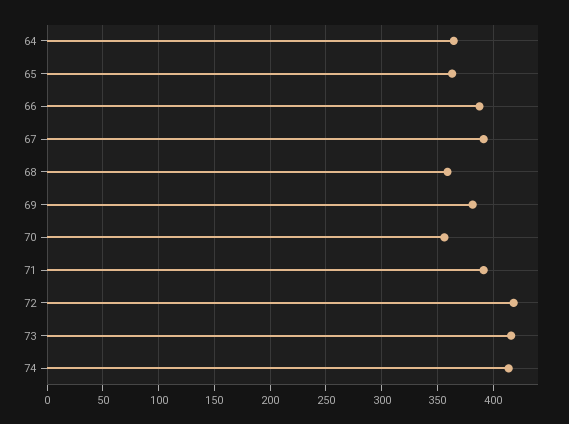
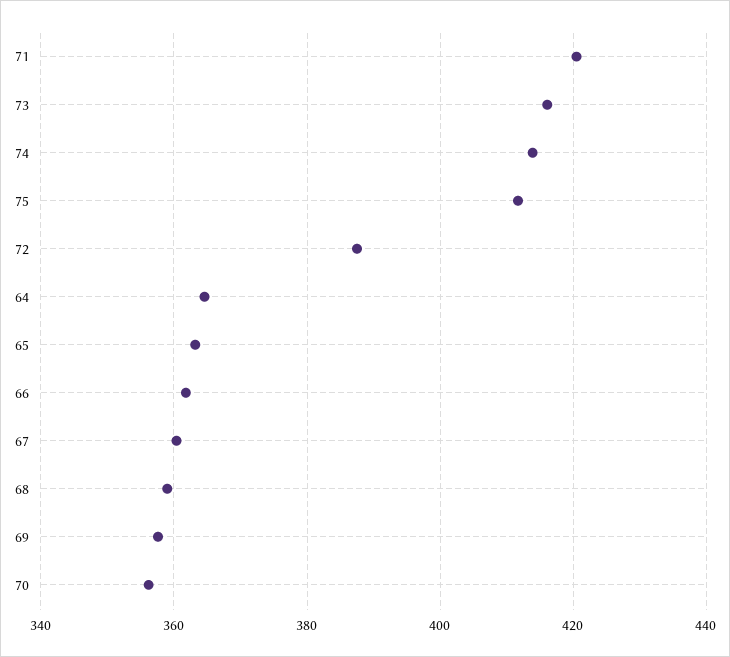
  {
    "64": 364,
    "65": 364,
-   "66": 390,
+   "66": 362,
-   "67": 390,
+   "67": 360,
    "68": 360,
-   "69": 380,
+   "69": 358,
    "70": 356,
-   "71": 390,
+   "71": 420,
-   "72": 420,
+   "72": 388,
    "73": 416,
-   "74": 414
+   "74": 414,
+   "75": 412
  }

